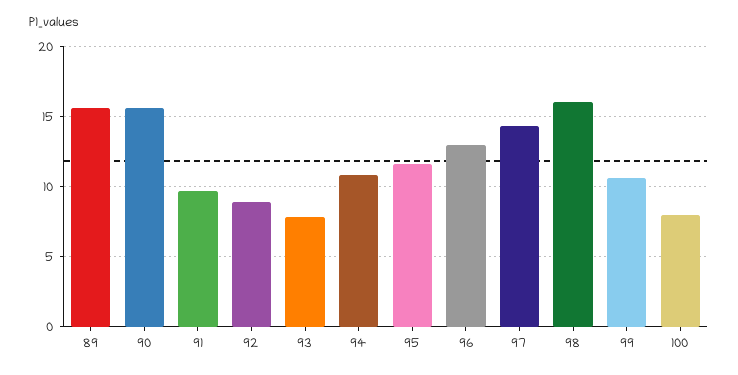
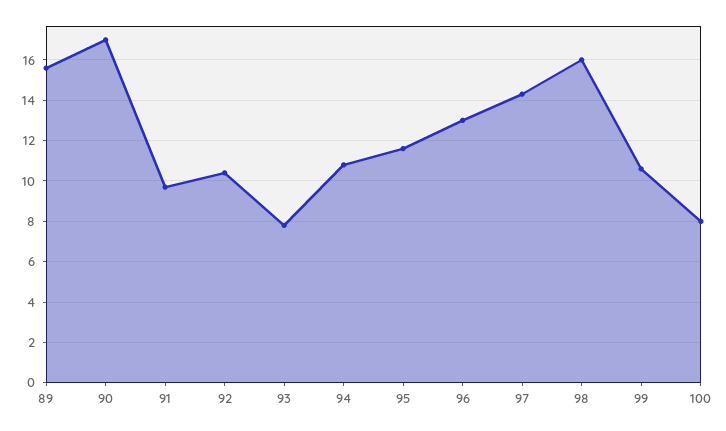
  {
    "89": 15.5,
-   "90": 15.5,
+   "90": 17,
    "91": 9.5,
-   "92": 9,
+   "92": 10.5,
    "93": 8,
    "94": 11,
    "95": 11.5,
    "96": 13,
    "97": 14.5,
    "98": 16,
    "99": 10.5,
    "100": 8
  }

